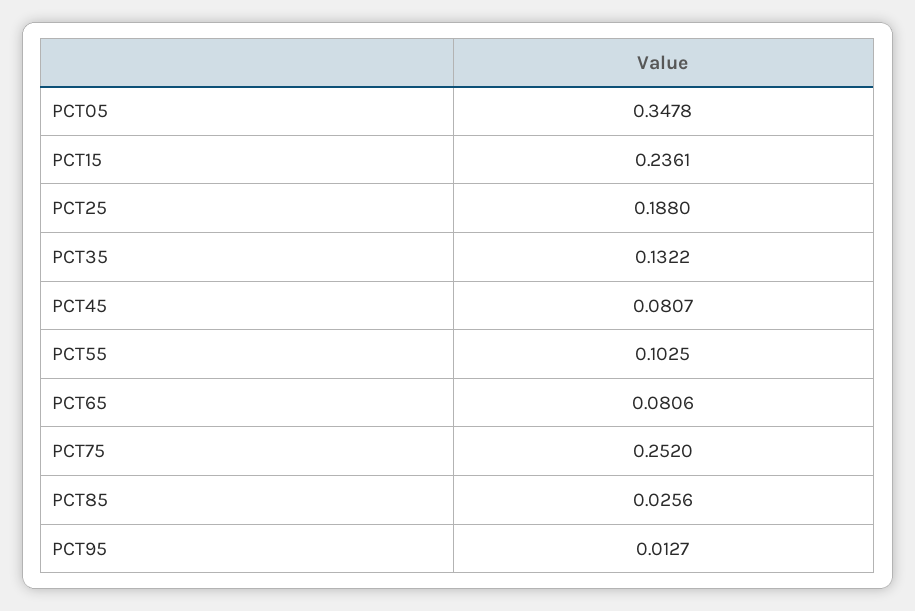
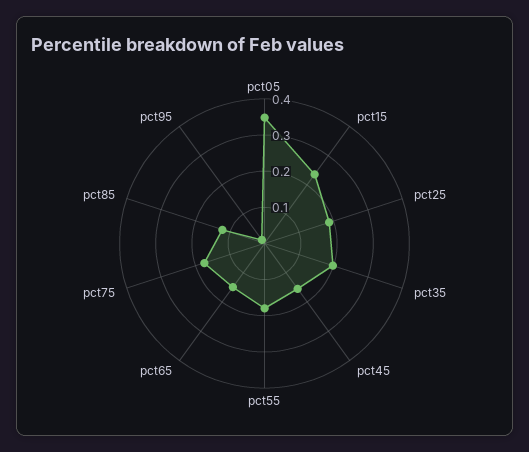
  {
    "PCT05": 0.3478,
    "PCT15": 0.2361,
    "PCT25": 0.188,
-   "PCT35": 0.1322,
+   "PCT35": 0.2,
-   "PCT45": 0.0807,
+   "PCT45": 0.15,
-   "PCT55": 0.1025,
+   "PCT55": 0.175,
-   "PCT65": 0.0806,
+   "PCT65": 0.15,
-   "PCT75": 0.252,
+   "PCT75": 0.175,
-   "PCT85": 0.0256,
+   "PCT85": 0.125,
    "PCT95": 0.0127
  }

